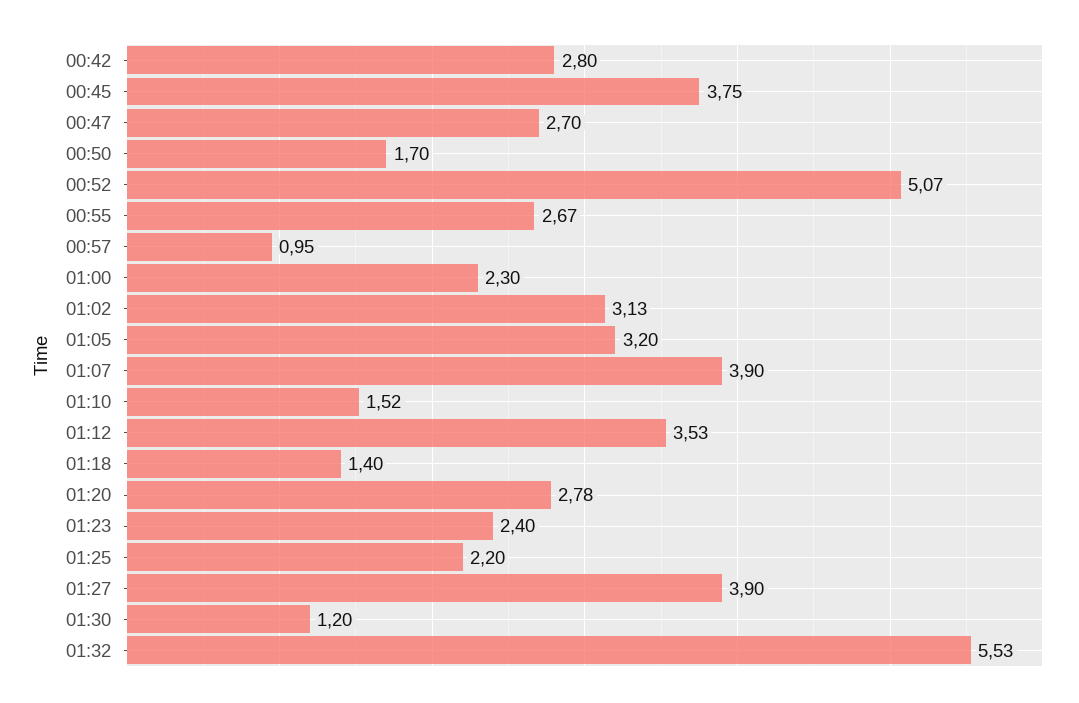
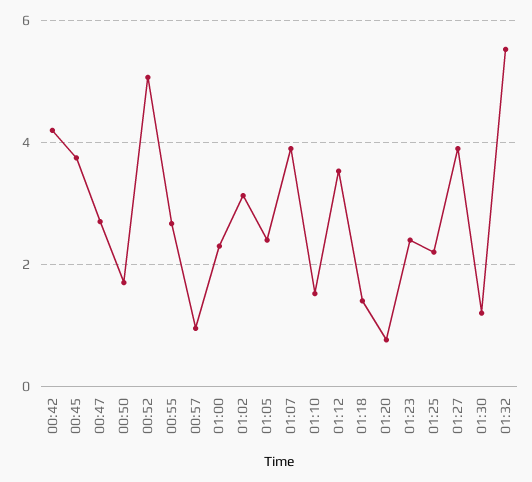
  {
-   "00:42": 2.8,
+   "00:42": 4.2,
    "00:45": 3.75,
    "00:47": 2.7,
    "00:50": 1.7,
    "00:52": 5.07,
    "00:55": 2.67,
    "00:57": 0.95,
    "01:00": 2.3,
    "01:02": 3.13,
-   "01:05": 3.2,
+   "01:05": 2.4,
    "01:07": 3.9,
    "01:10": 1.52,
    "01:12": 3.53,
    "01:18": 1.4,
-   "01:20": 2.78,
+   "01:20": 0.8,
    "01:23": 2.4,
    "01:25": 2.2,
    "01:27": 3.9,
    "01:30": 1.2,
    "01:32": 5.53
  }

